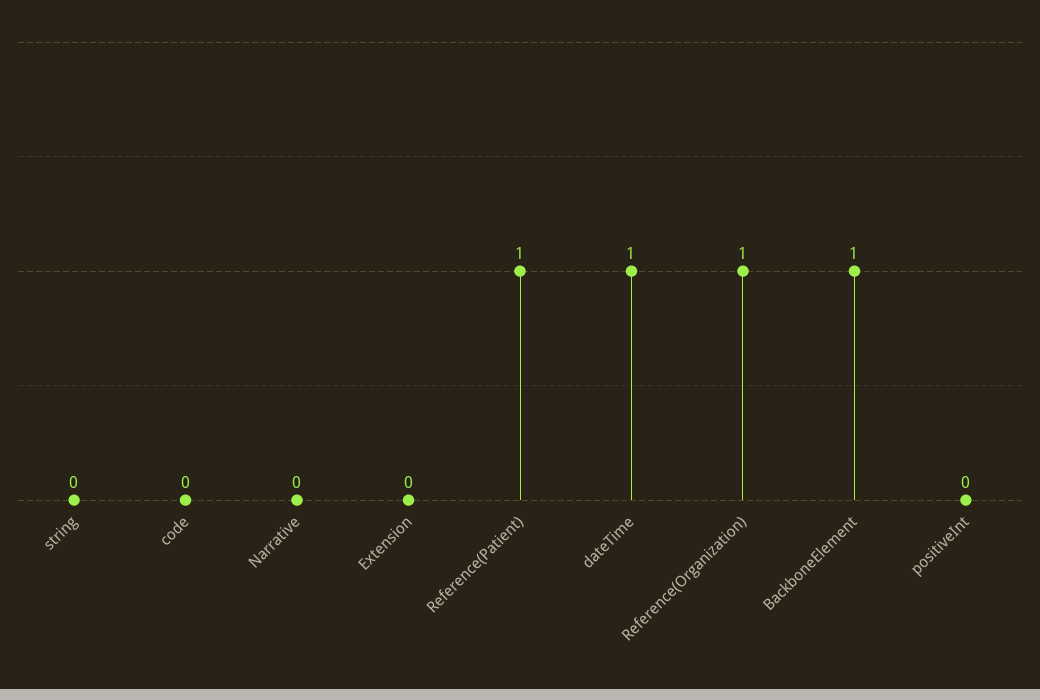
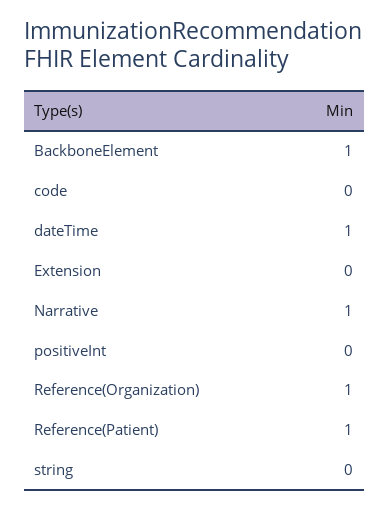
  {
    "string": 0,
    "code": 0,
-   "Narrative": 0,
+   "Narrative": 1,
    "Extension": 0,
    "Reference(Patient)": 1,
    "dateTime": 1,
    "Reference(Organization)": 1,
    "BackboneElement": 1,
    "positiveInt": 0
  }

